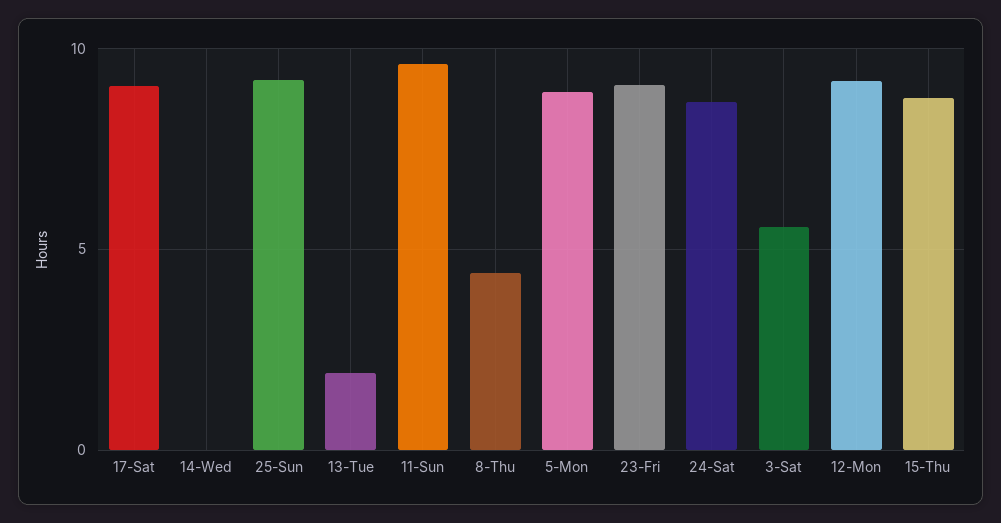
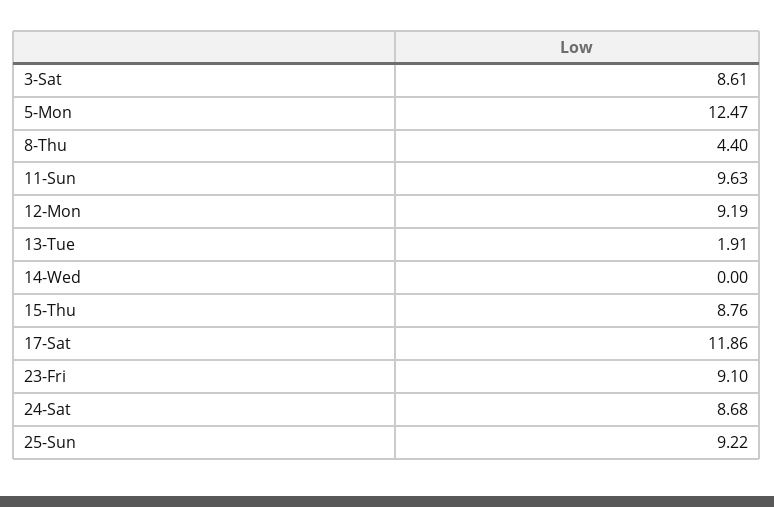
  {
-   "17-Sat": 9,
+   "17-Sat": 11.86,
    "14-Wed": 0,
    "25-Sun": 9.22,
    "13-Tue": 1.91,
    "11-Sun": 9.63,
    "8-Thu": 4.4,
-   "5-Mon": 9,
+   "5-Mon": 12.47,
    "23-Fri": 9.1,
    "24-Sat": 8.68,
-   "3-Sat": 5.5,
+   "3-Sat": 8.61,
    "12-Mon": 9.19,
    "15-Thu": 8.76
  }

